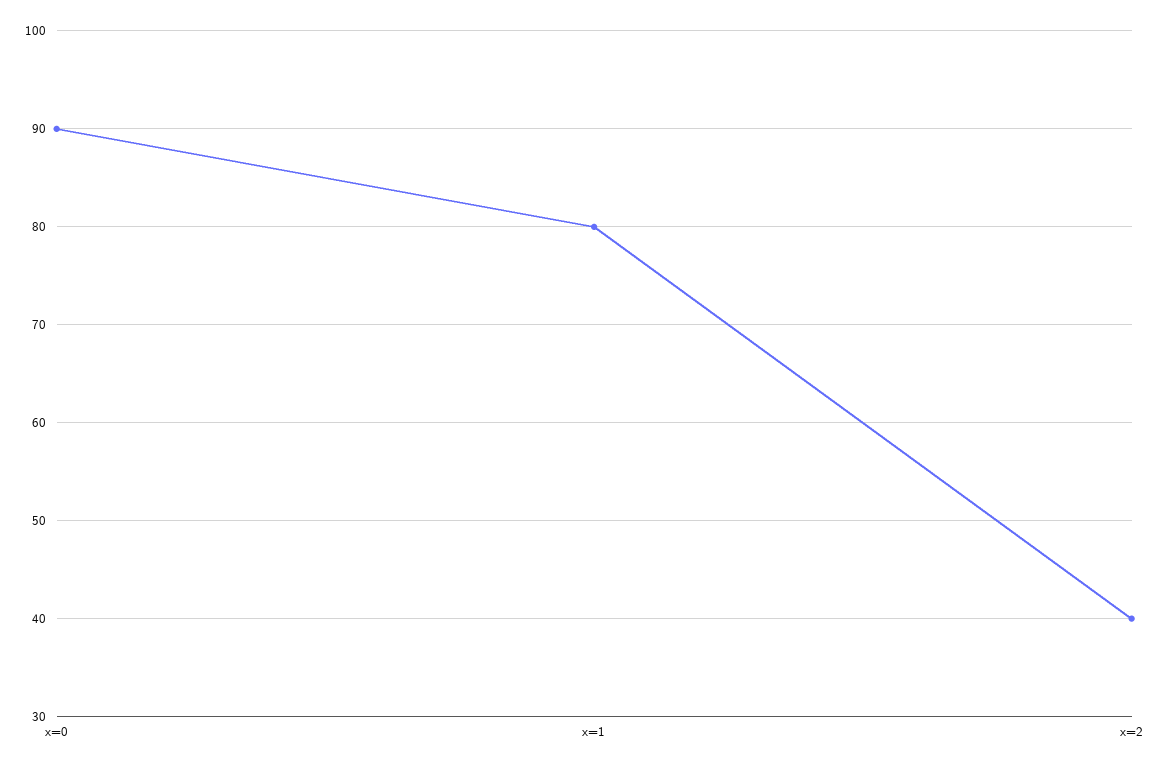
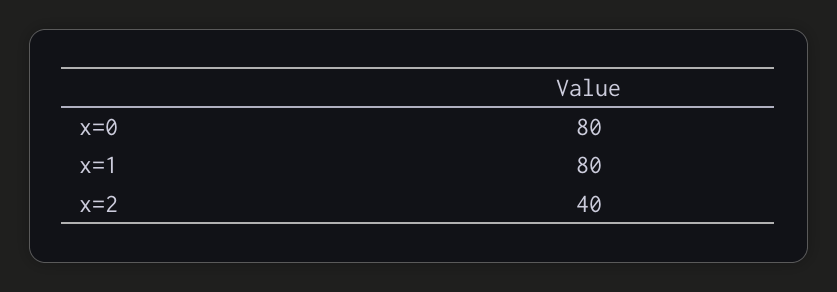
  {
-   "x=0": 90,
+   "x=0": 80,
    "x=1": 80,
    "x=2": 40
  }

